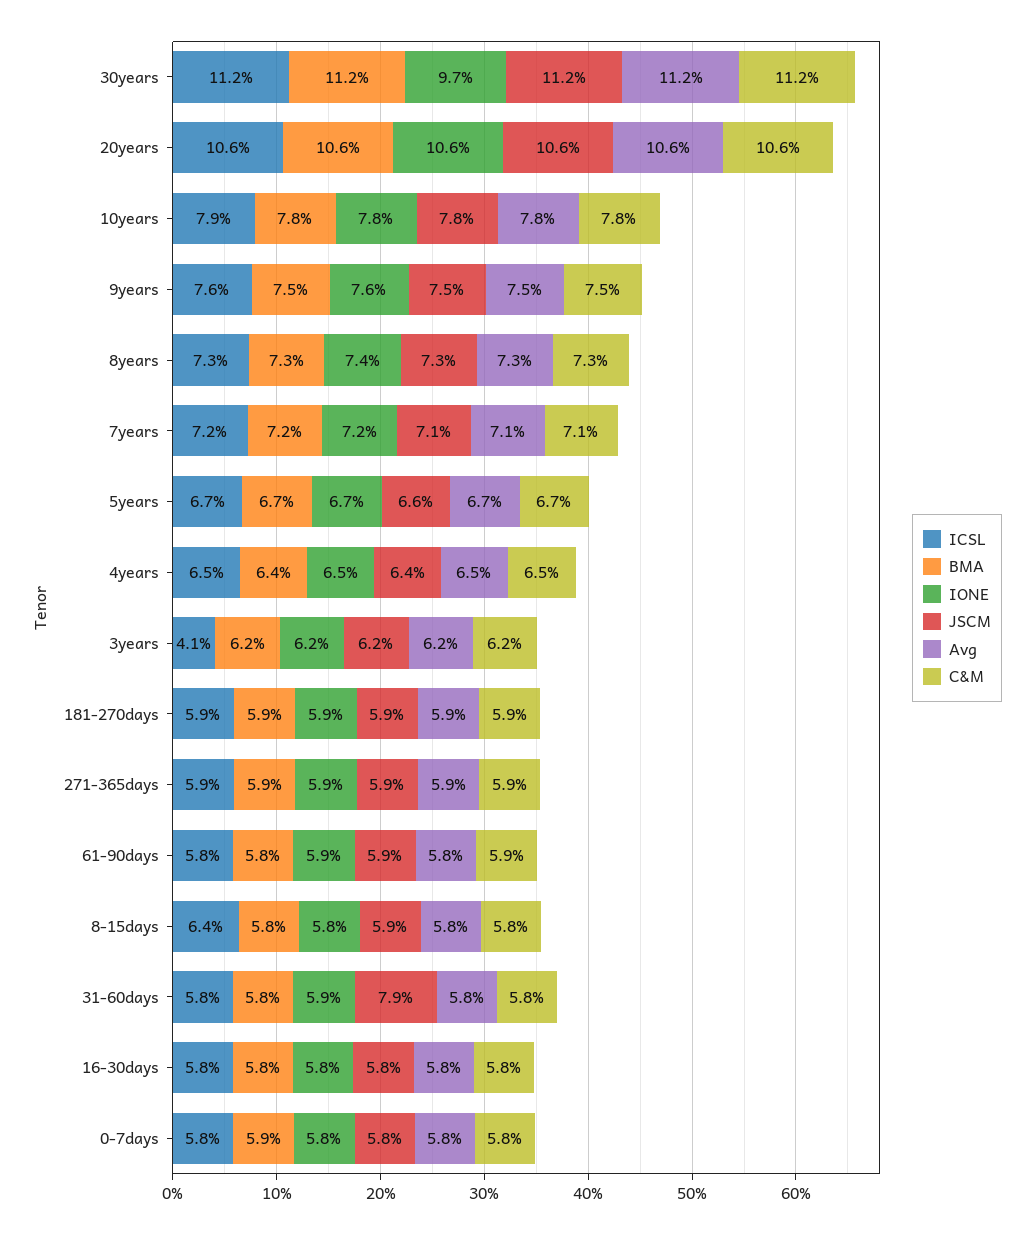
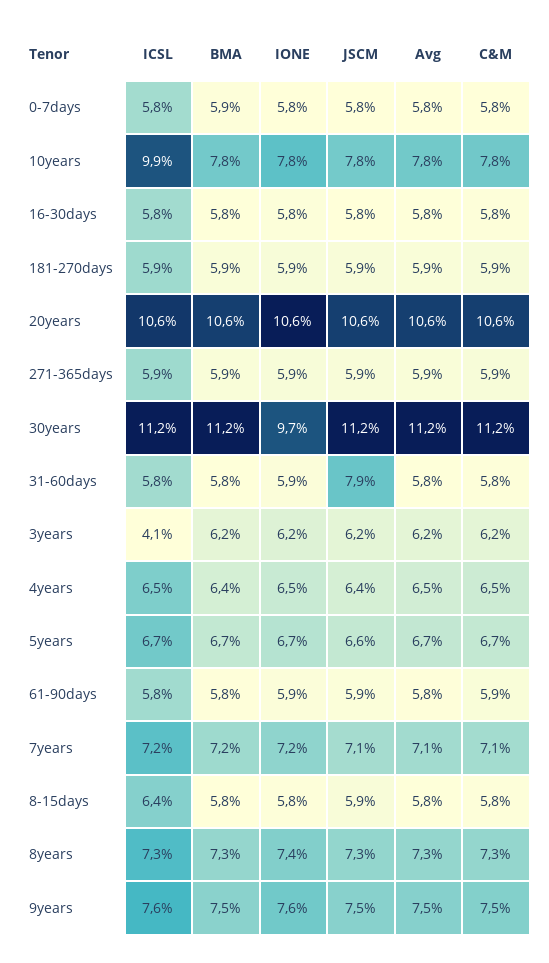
  {
    "ICSL": {
      "30years": 11.2,
      "20years": 10.6,
-     "10years": 7.9,
+     "10years": 9.9,
      "9years": 7.6,
      "8years": 7.3,
      "7years": 7.2,
      "5years": 6.7,
      "4years": 6.5,
      "3years": 4.1,
      "181-270days": 5.9,
      "271-365days": 5.9,
      "61-90days": 5.8,
      "8-15days": 6.4,
      "31-60days": 5.8,
      "16-30days": 5.8,
      "0-7days": 5.8
    },
    "BMA": {
      "30years": 11.2,
      "20years": 10.6,
      "10years": 7.8,
      "9years": 7.5,
      "8years": 7.3,
      "7years": 7.2,
      "5years": 6.7,
      "4years": 6.4,
      "3years": 6.2,
      "181-270days": 5.9,
      "271-365days": 5.9,
      "61-90days": 5.8,
      "8-15days": 5.8,
      "31-60days": 5.8,
      "16-30days": 5.8,
      "0-7days": 5.9
    },
    "IONE": {
      "30years": 9.7,
      "20years": 10.6,
      "10years": 7.8,
      "9years": 7.6,
      "8years": 7.4,
      "7years": 7.2,
      "5years": 6.7,
      "4years": 6.5,
      "3years": 6.2,
      "181-270days": 5.9,
      "271-365days": 5.9,
      "61-90days": 5.9,
      "8-15days": 5.8,
      "31-60days": 5.9,
      "16-30days": 5.8,
      "0-7days": 5.8
    },
    "JSCM": {
      "30years": 11.2,
      "20years": 10.6,
      "10years": 7.8,
      "9years": 7.5,
      "8years": 7.3,
      "7years": 7.1,
      "5years": 6.6,
      "4years": 6.4,
      "3years": 6.2,
      "181-270days": 5.9,
      "271-365days": 5.9,
      "61-90days": 5.9,
      "8-15days": 5.9,
      "31-60days": 7.9,
      "16-30days": 5.8,
      "0-7days": 5.8
    },
    "Avg": {
      "30years": 11.2,
      "20years": 10.6,
      "10years": 7.8,
      "9years": 7.5,
      "8years": 7.3,
      "7years": 7.1,
      "5years": 6.7,
      "4years": 6.5,
      "3years": 6.2,
      "181-270days": 5.9,
      "271-365days": 5.9,
      "61-90days": 5.8,
      "8-15days": 5.8,
      "31-60days": 5.8,
      "16-30days": 5.8,
      "0-7days": 5.8
    },
    "C&M": {
      "30years": 11.2,
      "20years": 10.6,
      "10years": 7.8,
      "9years": 7.5,
      "8years": 7.3,
      "7years": 7.1,
      "5years": 6.7,
      "4years": 6.5,
      "3years": 6.2,
      "181-270days": 5.9,
      "271-365days": 5.9,
      "61-90days": 5.9,
      "8-15days": 5.8,
      "31-60days": 5.8,
      "16-30days": 5.8,
      "0-7days": 5.8
    }
  }

